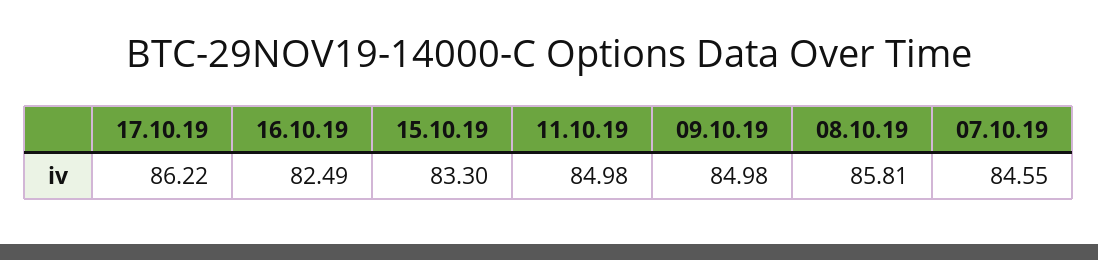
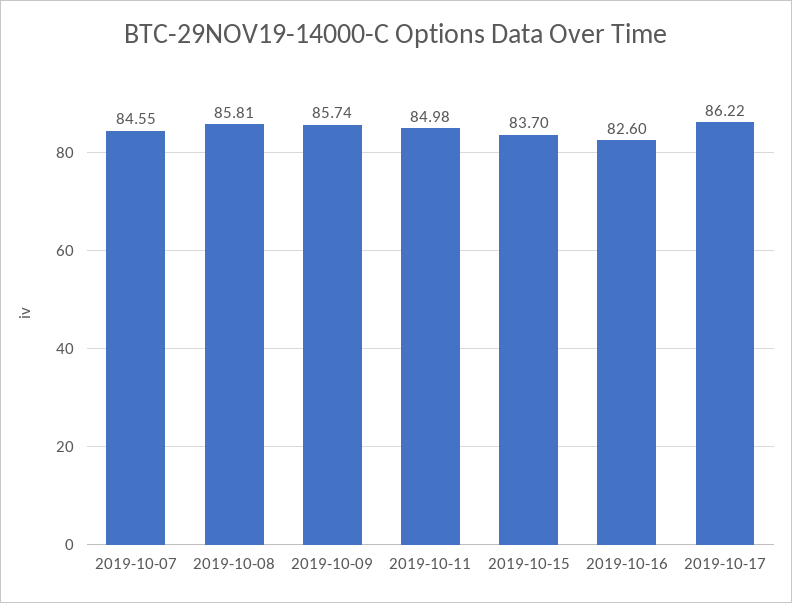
  {
    "17.10.19": 86.22,
-   "16.10.19": 82.49,
+   "16.10.19": 82.6,
-   "15.10.19": 83.3,
+   "15.10.19": 83.7,
    "11.10.19": 84.98,
-   "09.10.19": 84.98,
+   "09.10.19": 85.74,
    "08.10.19": 85.81,
    "07.10.19": 84.55
  }

